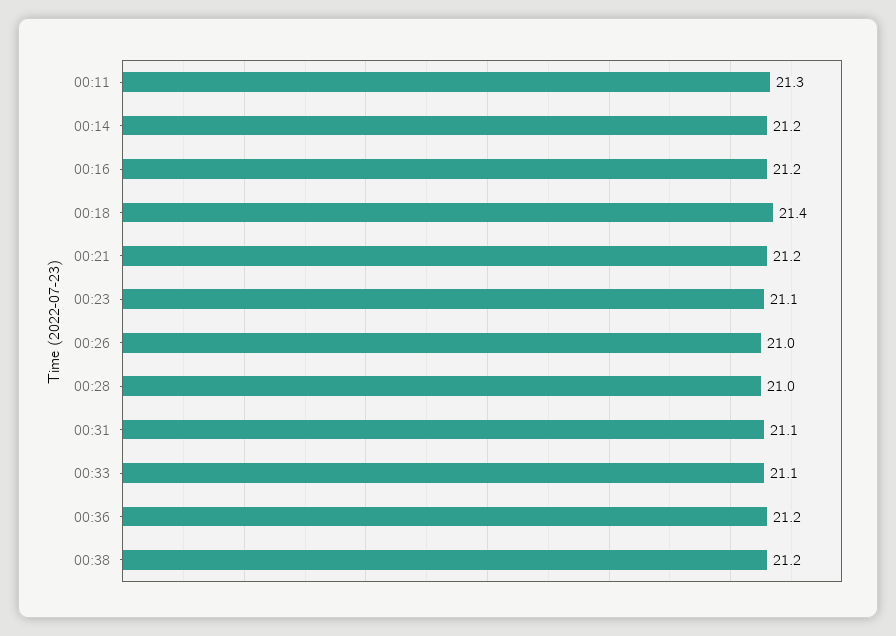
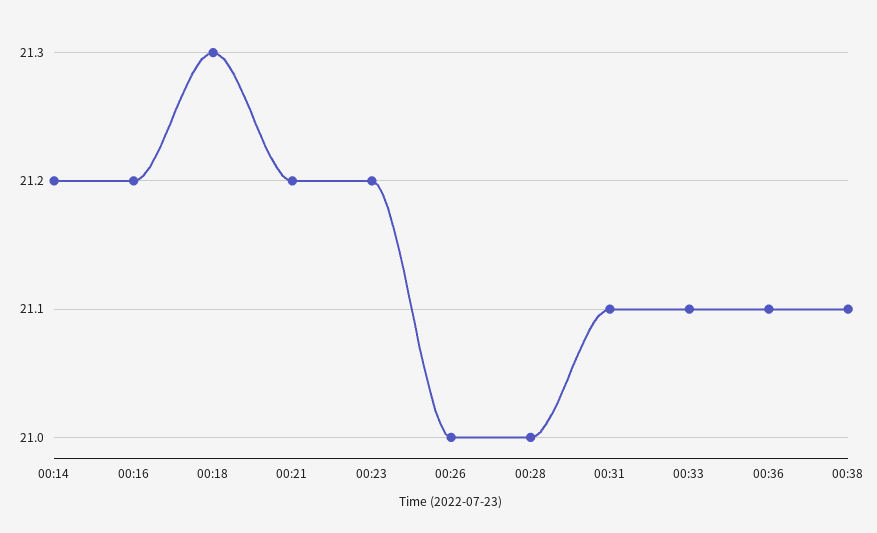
  {
-   "00:11": 21.3,
    "00:14": 21.2,
    "00:16": 21.2,
-   "00:18": 21.4,
+   "00:18": 21.3,
    "00:21": 21.2,
-   "00:23": 21.1,
+   "00:23": 21.2,
    "00:26": 21,
    "00:28": 21,
    "00:31": 21.1,
    "00:33": 21.1,
-   "00:36": 21.2,
+   "00:36": 21.1,
-   "00:38": 21.2
+   "00:38": 21.1
  }

